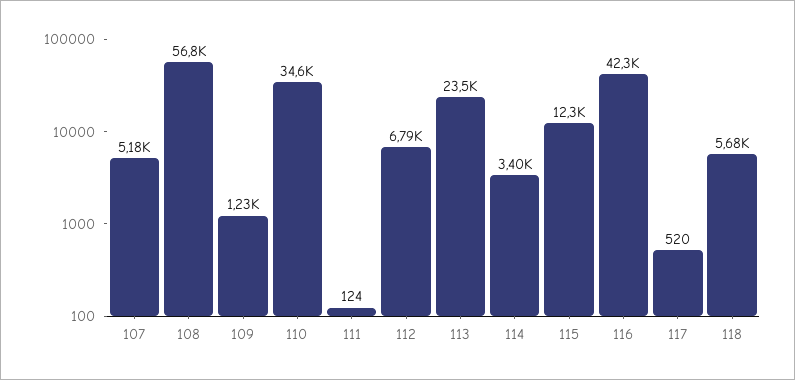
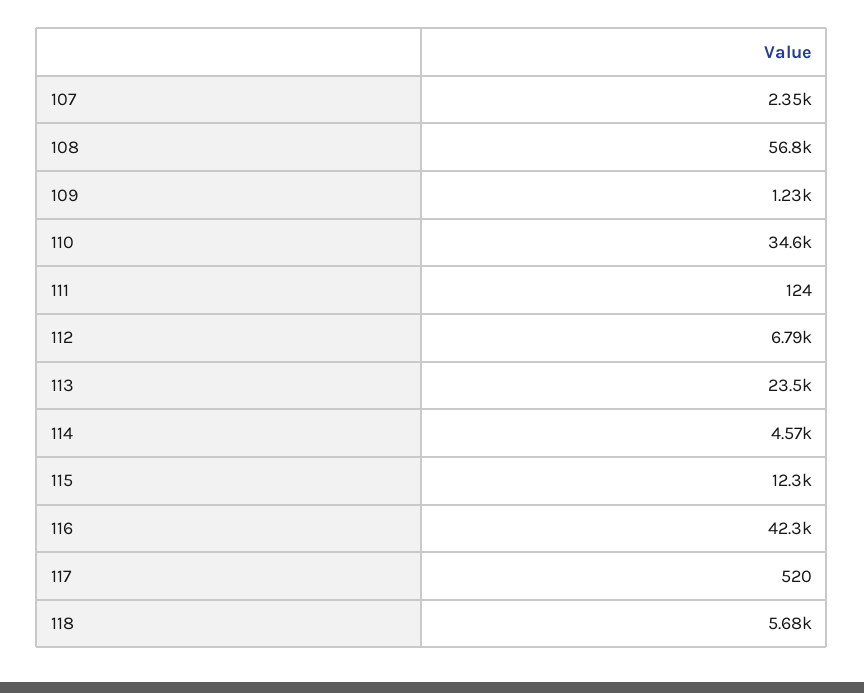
  {
-   "107": 5180,
+   "107": 2350,
    "108": 56800,
    "109": 1230,
    "110": 34600,
    "111": 124,
    "112": 6790,
    "113": 23500,
-   "114": 3400,
+   "114": 4570,
    "115": 12300,
    "116": 42300,
    "117": 520,
    "118": 5680
  }

